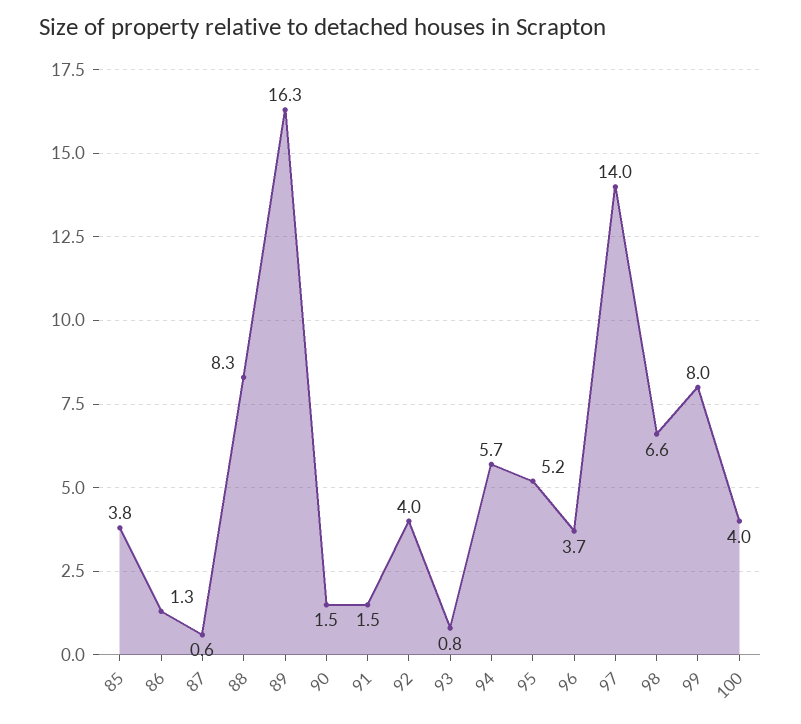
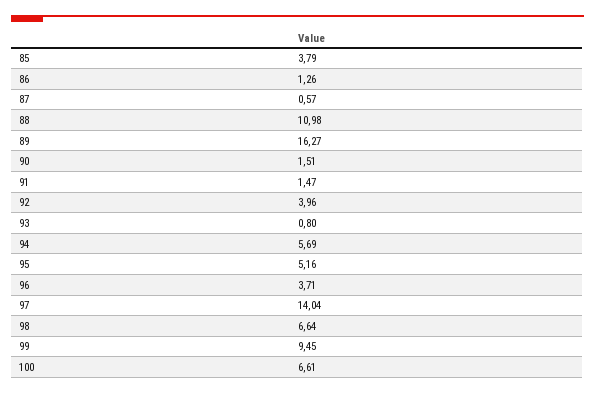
  {
    "85": 3.79,
    "86": 1.26,
    "87": 0.57,
-   "88": 8.3,
+   "88": 10.98,
    "89": 16.27,
    "90": 1.51,
    "91": 1.47,
    "92": 3.96,
    "93": 0.8,
    "94": 5.69,
    "95": 5.16,
    "96": 3.71,
    "97": 14.04,
    "98": 6.64,
-   "99": 8,
+   "99": 9.45,
-   "100": 4
+   "100": 6.61
  }

